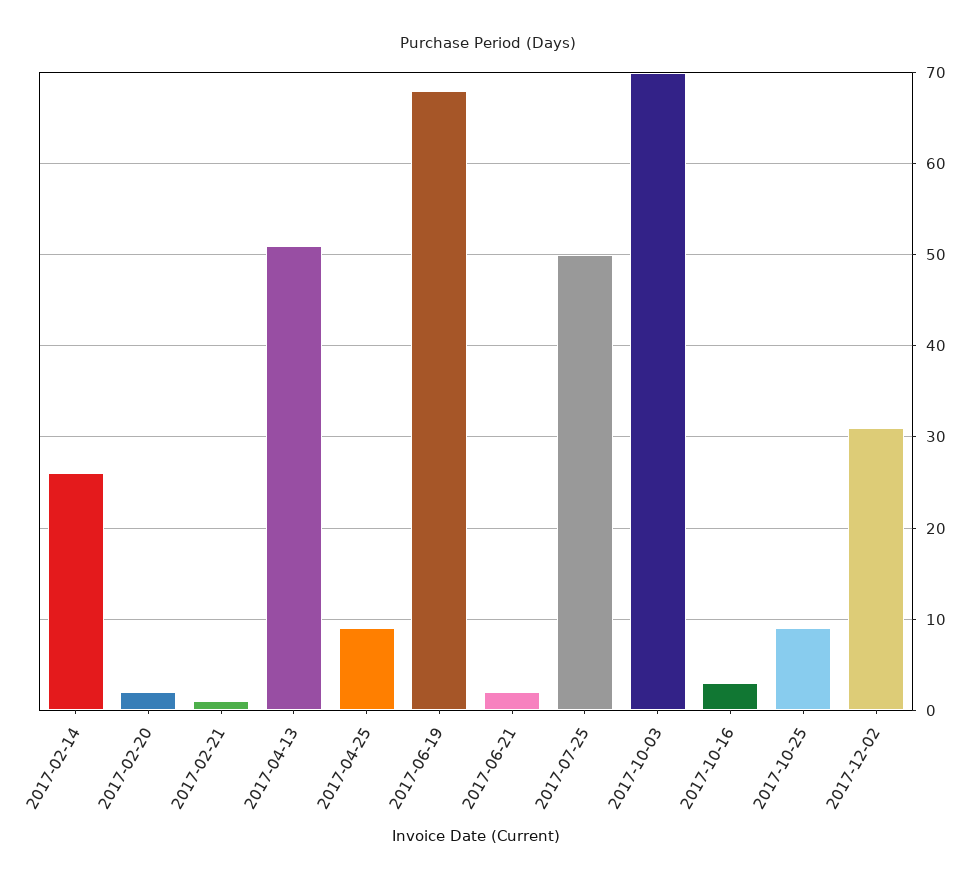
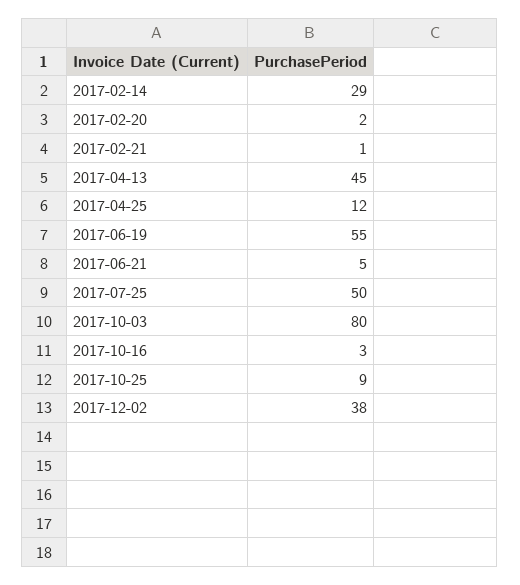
  {
-   "2017-02-14": 26,
+   "2017-02-14": 29,
    "2017-02-20": 2,
    "2017-02-21": 1,
-   "2017-04-13": 51,
+   "2017-04-13": 45,
-   "2017-04-25": 9,
+   "2017-04-25": 12,
-   "2017-06-19": 68,
+   "2017-06-19": 55,
-   "2017-06-21": 2,
+   "2017-06-21": 5,
    "2017-07-25": 50,
-   "2017-10-03": 70,
+   "2017-10-03": 80,
    "2017-10-16": 3,
    "2017-10-25": 9,
-   "2017-12-02": 31
+   "2017-12-02": 38
  }

